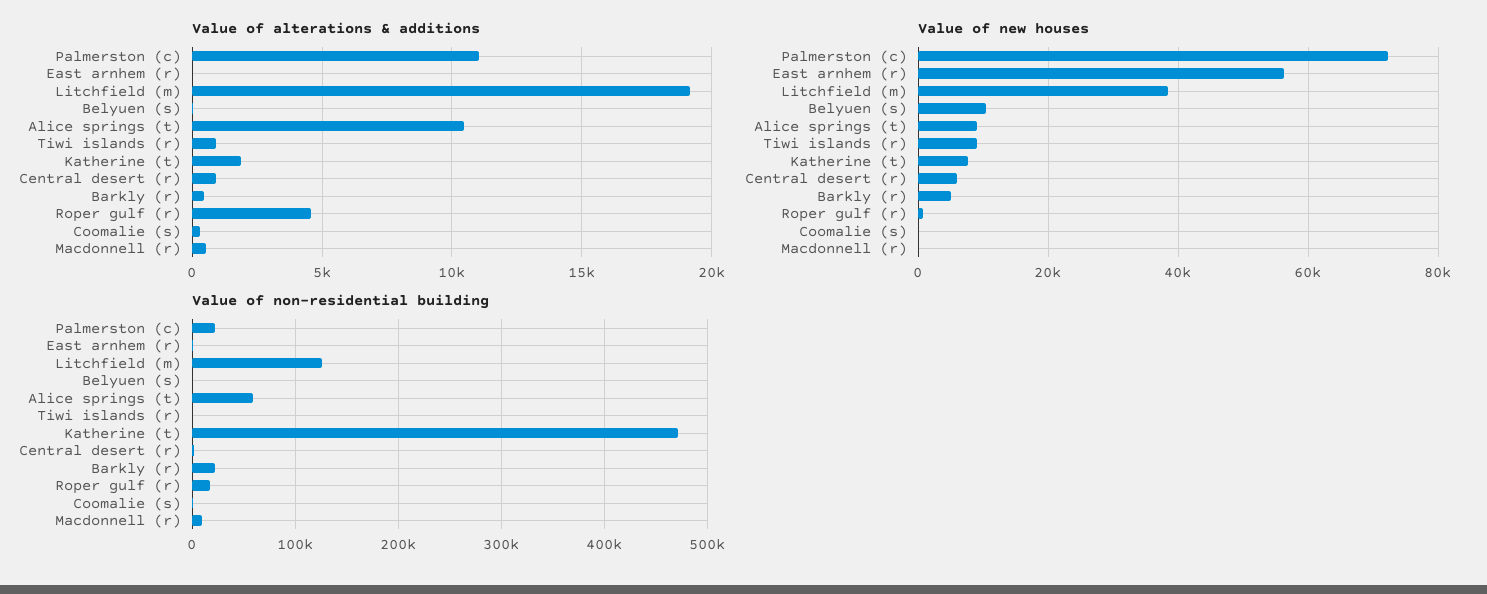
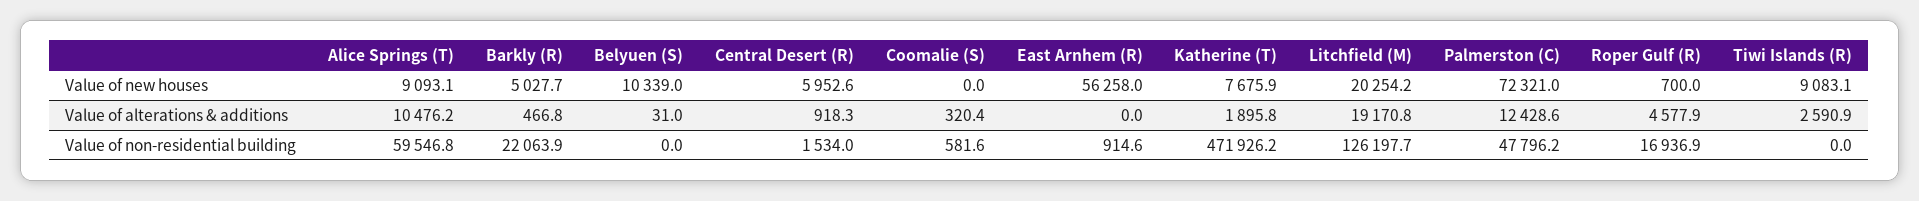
  {
    "Value of alterations & additions": {
-     "Palmerston (c)": 11000,
+     "Palmerston (c)": 12428.6,
      "East arnhem (r)": 0,
      "Litchfield (m)": 19170.8,
      "Belyuen (s)": 31,
      "Alice springs (t)": 10476.2,
-     "Tiwi islands (r)": 1000,
+     "Tiwi islands (r)": 2590.9,
      "Katherine (t)": 1895.8,
      "Central desert (r)": 918.3,
      "Barkly (r)": 466.8,
      "Roper gulf (r)": 4577.9,
-     "Coomalie (s)": 320.4,
+     "Coomalie (s)": 320.4
-     "Macdonnell (r)": 500
    },
    "Value of new houses": {
      "Palmerston (c)": 72321,
      "East arnhem (r)": 56258,
-     "Litchfield (m)": 38000,
+     "Litchfield (m)": 20254.2,
      "Belyuen (s)": 10339,
      "Alice springs (t)": 9093.1,
      "Tiwi islands (r)": 9083.1,
      "Katherine (t)": 7675.9,
      "Central desert (r)": 5952.6,
      "Barkly (r)": 5027.7,
      "Roper gulf (r)": 700,
-     "Coomalie (s)": 0,
+     "Coomalie (s)": 0
-     "Macdonnell (r)": 0
    },
    "Value of non-residential building": {
-     "Palmerston (c)": 20000,
+     "Palmerston (c)": 47796.2,
      "East arnhem (r)": 914.6,
      "Litchfield (m)": 126197.7,
      "Belyuen (s)": 0,
      "Alice springs (t)": 59546.8,
      "Tiwi islands (r)": 0,
      "Katherine (t)": 471926.2,
      "Central desert (r)": 1534,
      "Barkly (r)": 22063.9,
      "Roper gulf (r)": 16936.9,
-     "Coomalie (s)": 581.6,
+     "Coomalie (s)": 581.6
-     "Macdonnell (r)": 10000
    }
  }

